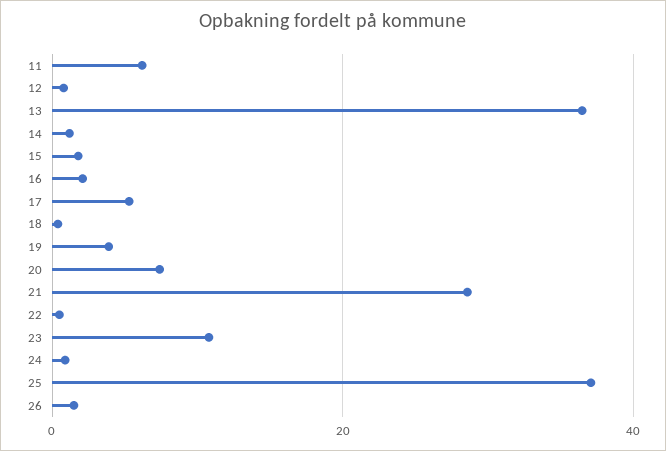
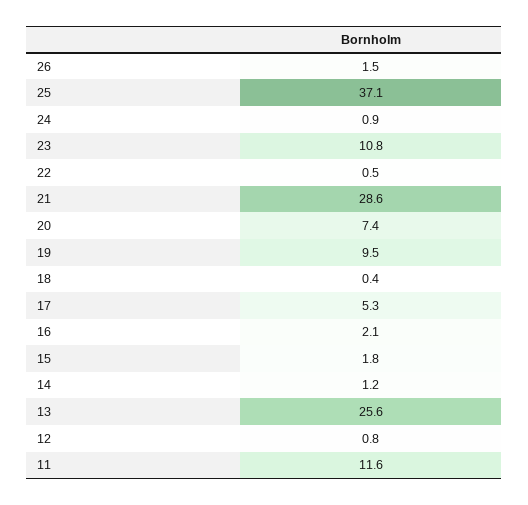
  {
-   "11": 6,
+   "11": 11.6,
    "12": 0.8,
-   "13": 36,
+   "13": 25.6,
    "14": 1.2,
    "15": 1.8,
    "16": 2.1,
    "17": 5.3,
    "18": 0.4,
-   "19": 4,
+   "19": 9.5,
    "20": 7.4,
    "21": 28.6,
    "22": 0.5,
    "23": 10.8,
    "24": 0.9,
    "25": 37.1,
    "26": 1.5
  }

